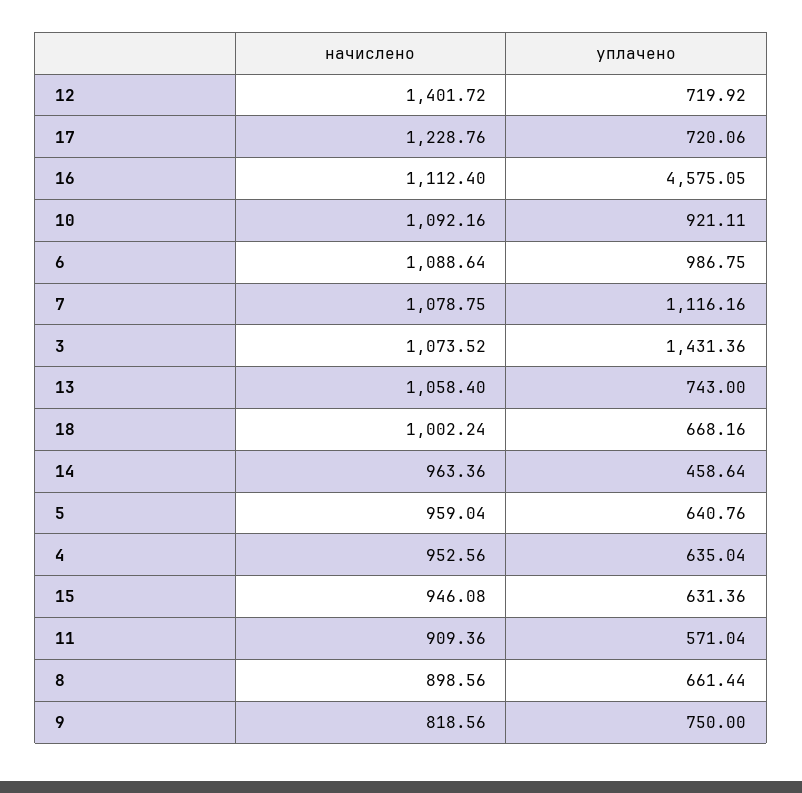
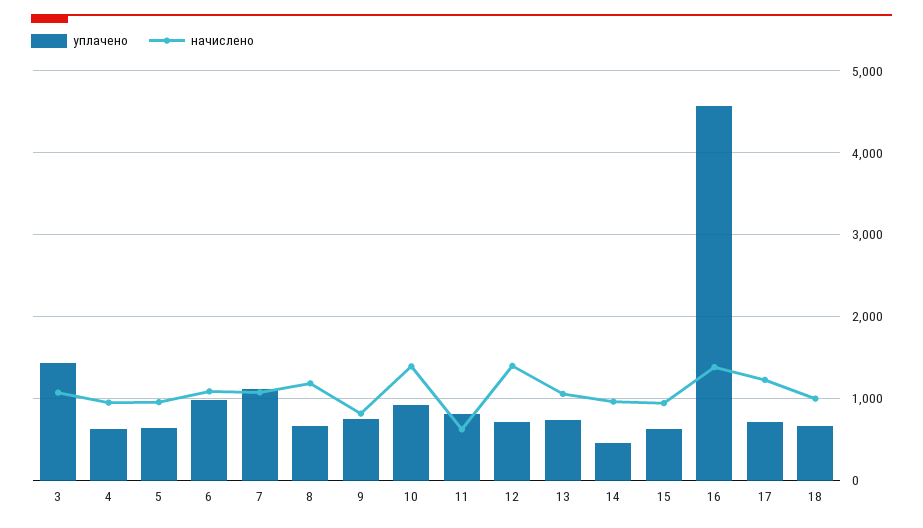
  {
    "начислено": {
      "12": 1401.72,
      "17": 1228.76,
-     "16": 1112.4,
+     "16": 1400,
-     "10": 1092.16,
+     "10": 1400,
      "6": 1088.64,
      "7": 1078.75,
      "3": 1073.52,
      "13": 1058.4,
      "18": 1002.24,
      "14": 963.36,
      "5": 959.04,
      "4": 952.56,
      "15": 946.08,
-     "11": 909.36,
+     "11": 600,
-     "8": 898.56,
+     "8": 1200,
      "9": 818.56
    },
    "уплачено": {
      "12": 719.92,
      "17": 720.06,
      "16": 4575.05,
      "10": 921.11,
      "6": 986.75,
      "7": 1116.16,
      "3": 1431.36,
      "13": 743,
      "18": 668.16,
      "14": 458.64,
      "5": 640.76,
      "4": 635.04,
      "15": 631.36,
-     "11": 571.04,
+     "11": 800,
      "8": 661.44,
      "9": 750
    }
  }

